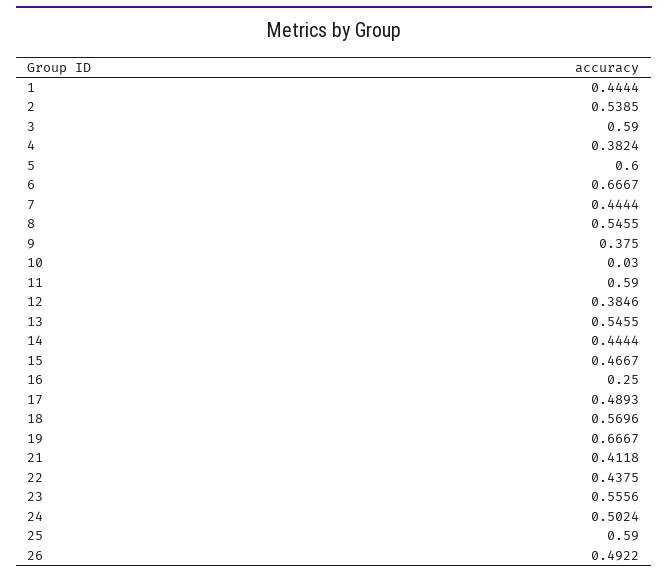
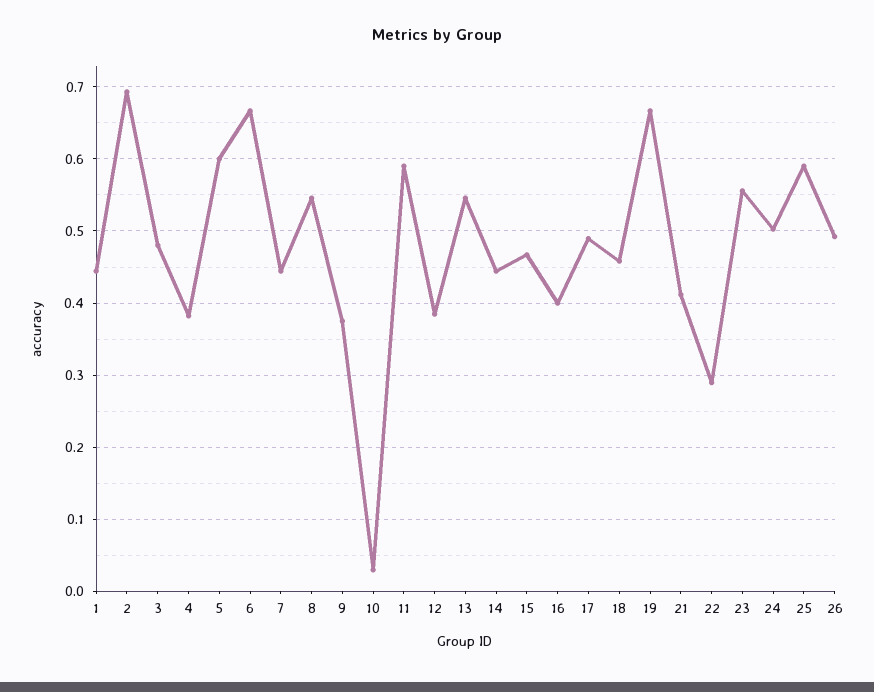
  {
    "1": 0.4444,
-   "2": 0.5385,
+   "2": 0.69,
-   "3": 0.59,
+   "3": 0.48,
    "4": 0.3824,
    "5": 0.6,
    "6": 0.6667,
    "7": 0.4444,
    "8": 0.5455,
    "9": 0.375,
    "10": 0.03,
    "11": 0.59,
    "12": 0.3846,
    "13": 0.5455,
    "14": 0.4444,
    "15": 0.4667,
-   "16": 0.25,
+   "16": 0.4,
    "17": 0.4893,
-   "18": 0.5696,
+   "18": 0.46,
    "19": 0.6667,
    "21": 0.4118,
-   "22": 0.4375,
+   "22": 0.29,
    "23": 0.5556,
    "24": 0.5024,
    "25": 0.59,
    "26": 0.4922
  }

